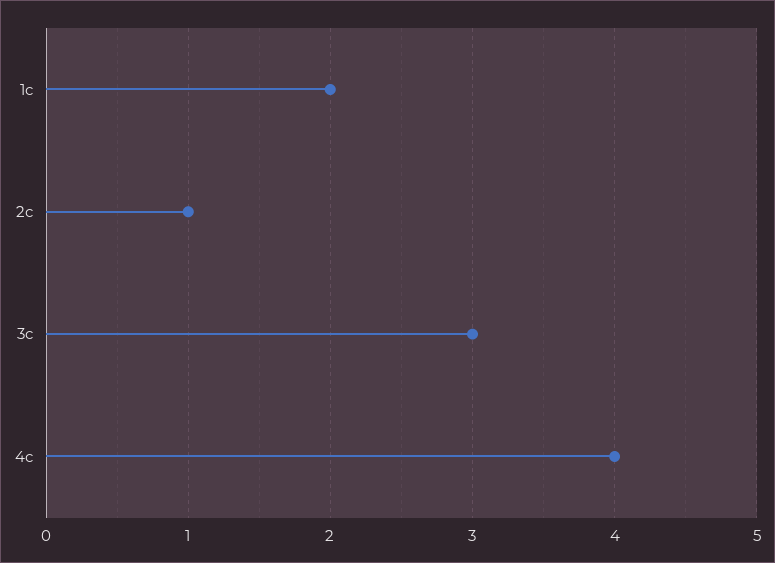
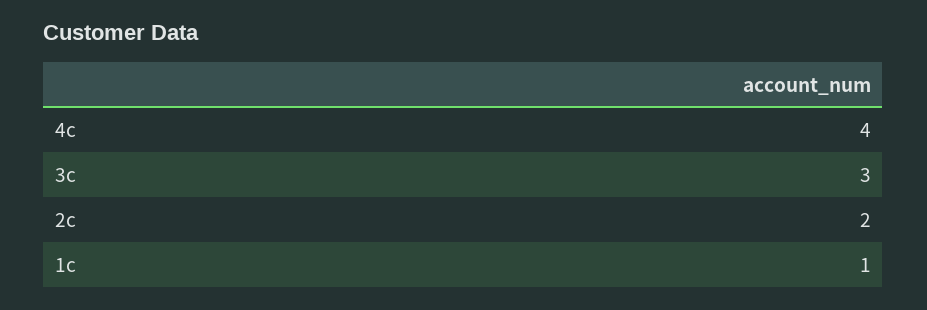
  {
-   "1c": 2,
+   "1c": 1,
-   "2c": 1,
+   "2c": 2,
    "3c": 3,
    "4c": 4
  }

